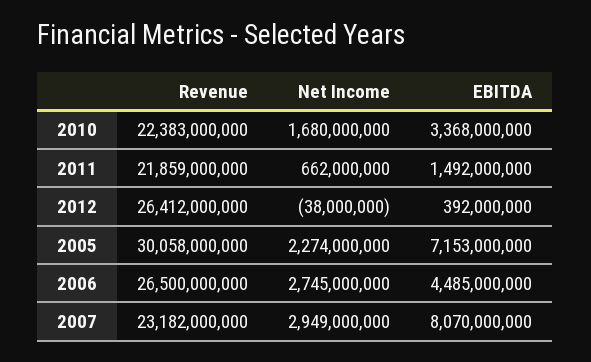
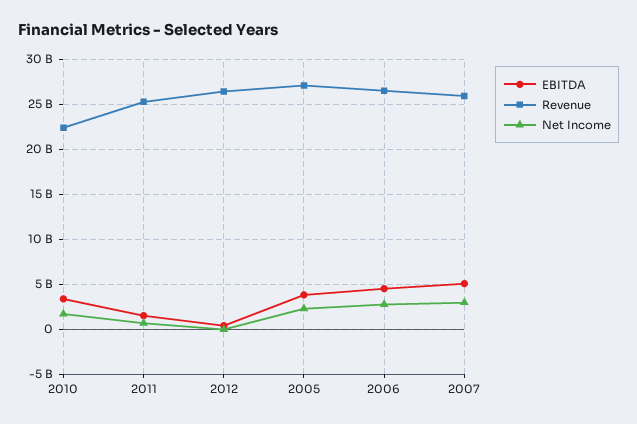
  {
    "Revenue": {
      "2010": 22383000000,
-     "2011": 21859000000,
+     "2011": 25000000000,
      "2012": 26412000000,
-     "2005": 30058000000,
+     "2005": 27000000000,
      "2006": 26500000000,
-     "2007": 23182000000
+     "2007": 26000000000
    },
    "Net Income": {
      "2010": 1680000000,
      "2011": 662000000,
      "2012": -38000000,
      "2005": 2274000000,
      "2006": 2745000000,
      "2007": 2949000000
    },
    "EBITDA": {
      "2010": 3368000000,
      "2011": 1492000000,
      "2012": 392000000,
-     "2005": 7153000000,
+     "2005": 4000000000,
      "2006": 4485000000,
-     "2007": 8070000000
+     "2007": 5000000000
    }
  }

